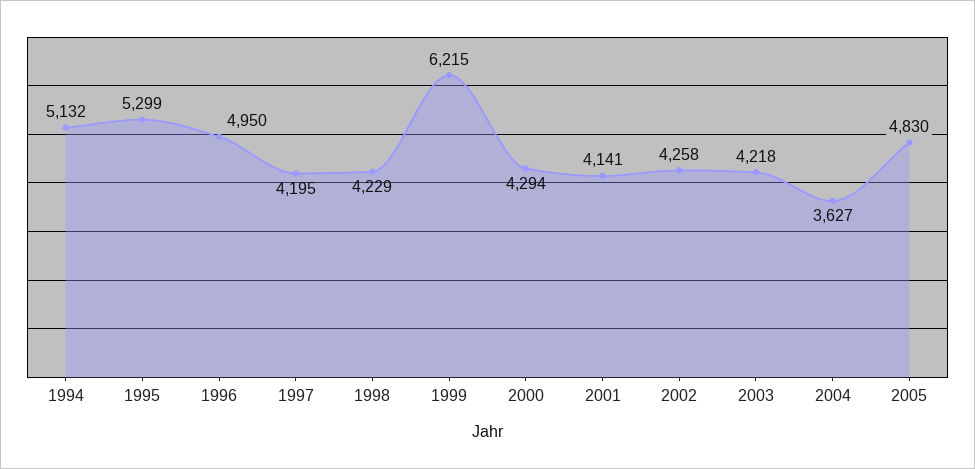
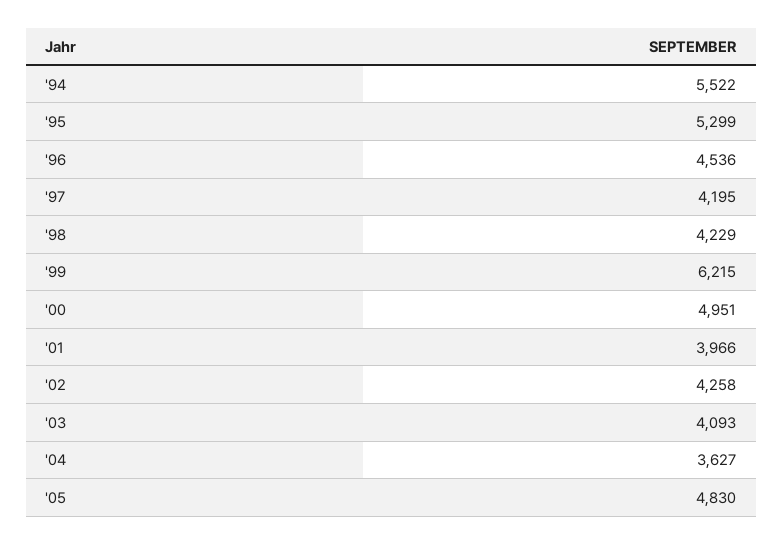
  {
-   "1994": 5132,
+   "1994": 5522,
    "1995": 5299,
-   "1996": 4950,
+   "1996": 4536,
    "1997": 4195,
    "1998": 4229,
    "1999": 6215,
-   "2000": 4294,
+   "2000": 4951,
-   "2001": 4141,
+   "2001": 3966,
    "2002": 4258,
-   "2003": 4218,
+   "2003": 4093,
    "2004": 3627,
    "2005": 4830
  }

